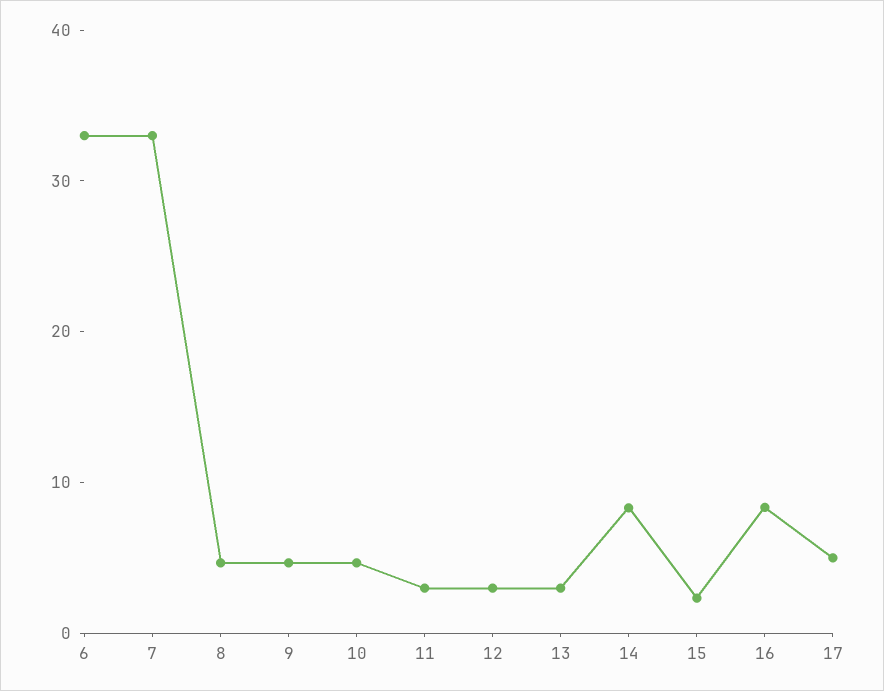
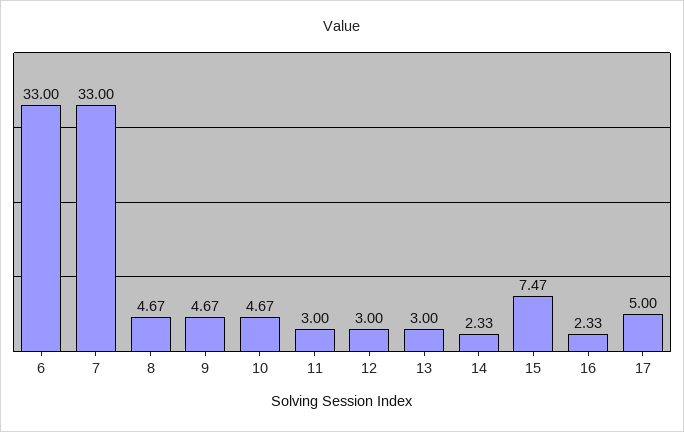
  {
    "6": 33,
    "7": 33,
    "8": 4.67,
    "9": 4.67,
    "10": 4.67,
    "11": 3,
    "12": 3,
    "13": 3,
-   "14": 8,
+   "14": 2.33,
-   "15": 2,
+   "15": 7.47,
-   "16": 8,
+   "16": 2.33,
    "17": 5
  }

